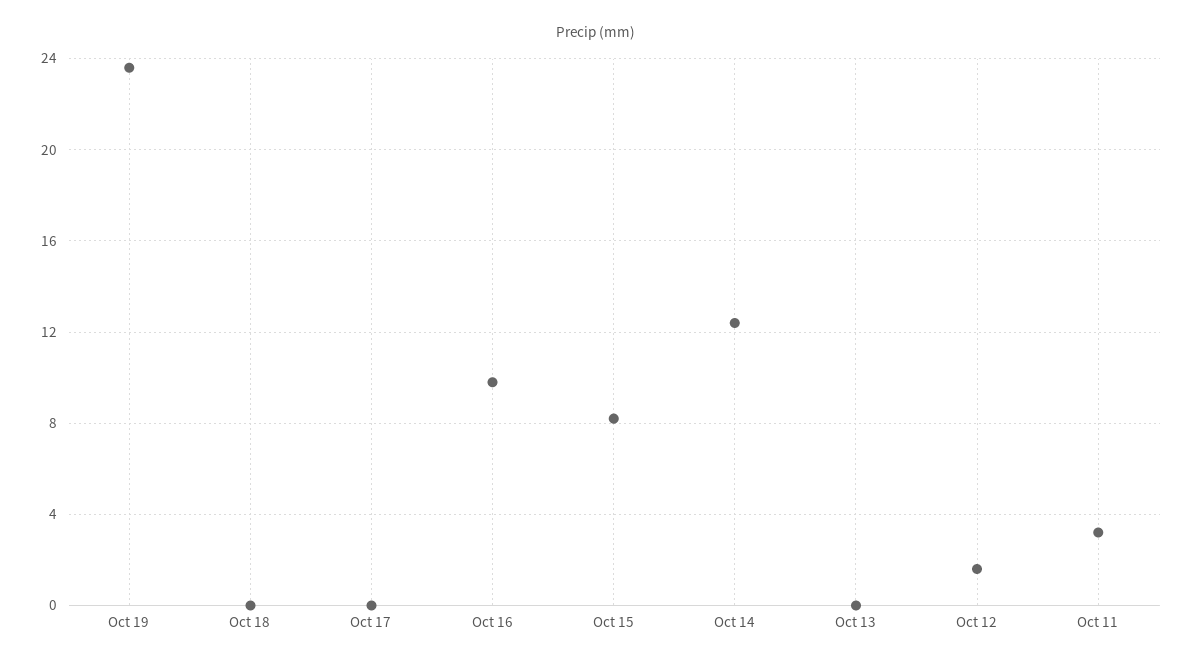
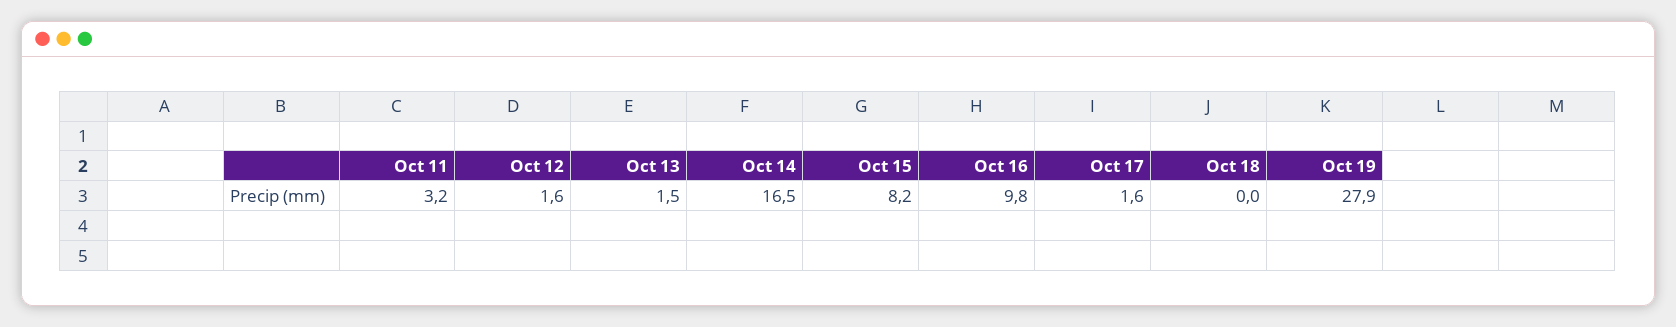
  {
-   "Oct 19": 23.5,
+   "Oct 19": 27.9,
    "Oct 18": 0,
-   "Oct 17": 0,
+   "Oct 17": 1.6,
    "Oct 16": 9.8,
    "Oct 15": 8.2,
-   "Oct 14": 12.5,
+   "Oct 14": 16.5,
-   "Oct 13": 0,
+   "Oct 13": 1.5,
    "Oct 12": 1.6,
    "Oct 11": 3.2
  }

